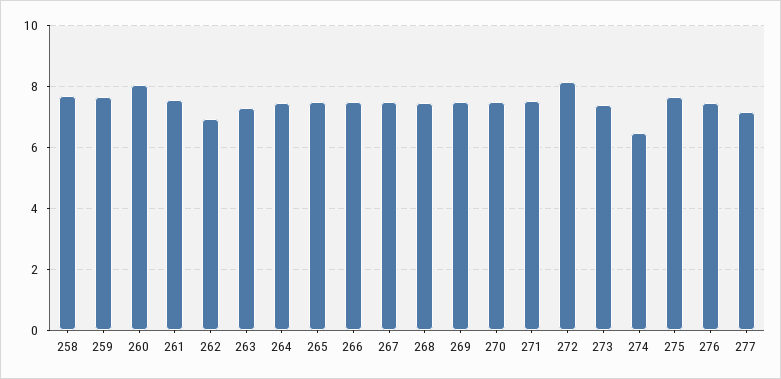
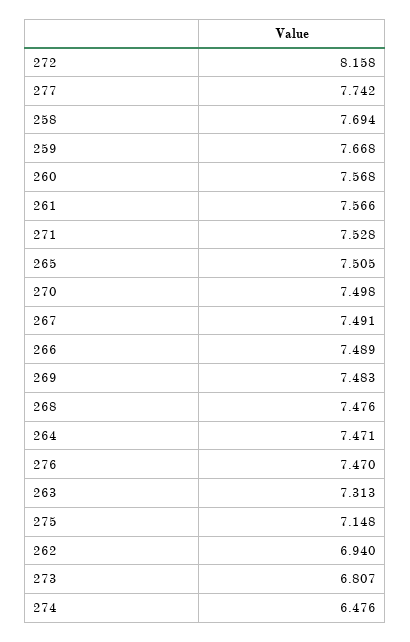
  {
    "258": 7.694,
    "259": 7.668,
-   "260": 8,
+   "260": 7.568,
    "261": 7.566,
    "262": 6.94,
    "263": 7.313,
    "264": 7.471,
    "265": 7.505,
    "266": 7.489,
    "267": 7.491,
    "268": 7.476,
    "269": 7.483,
    "270": 7.498,
    "271": 7.528,
    "272": 8.158,
-   "273": 7.4,
+   "273": 6.807,
    "274": 6.476,
-   "275": 7.6,
+   "275": 7.148,
    "276": 7.47,
-   "277": 7.2
+   "277": 7.742
  }

